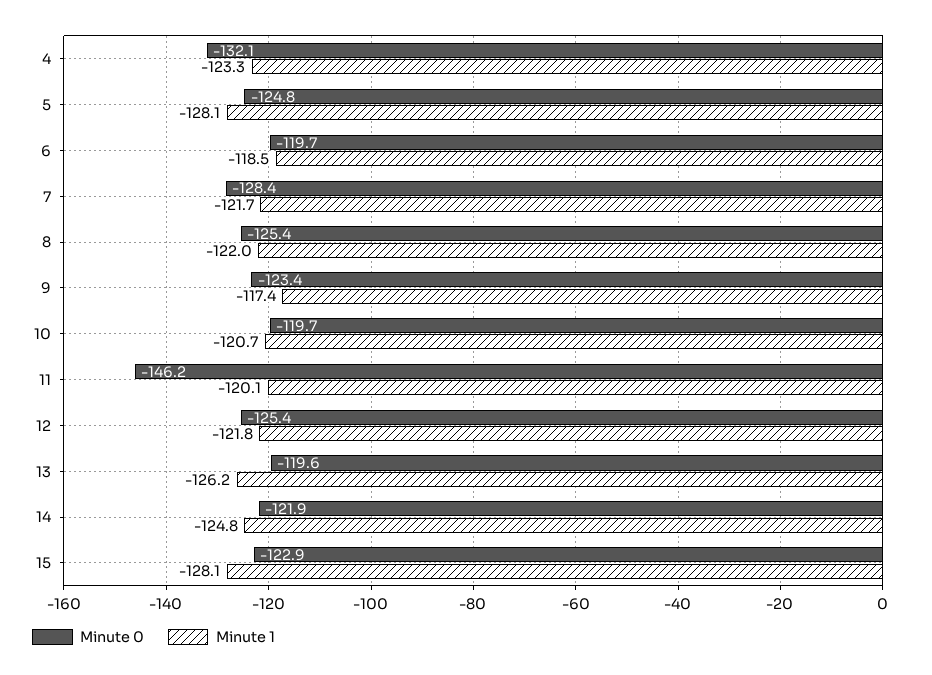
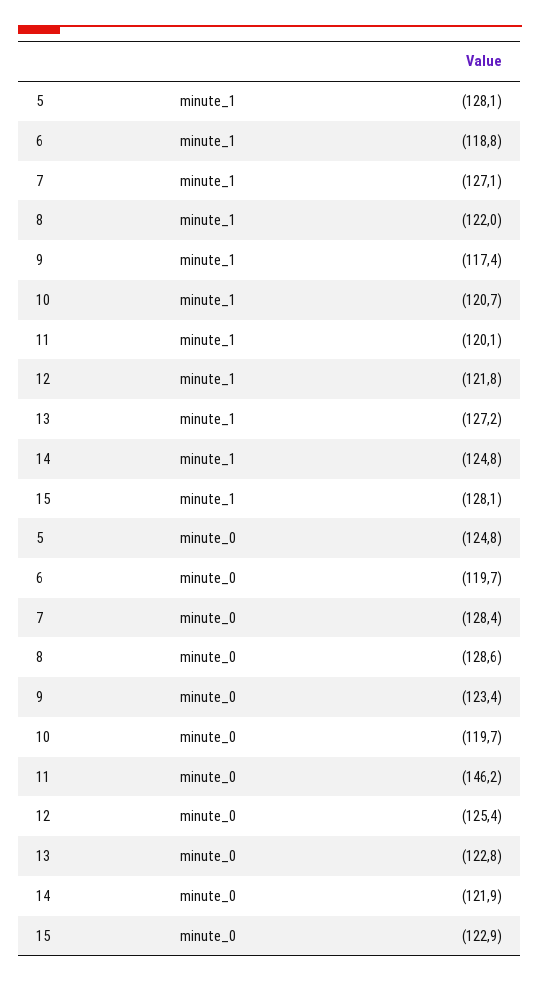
  {
    "Minute 0": {
-     "4": -132.1,
      "5": -124.8,
      "6": -119.7,
      "7": -128.4,
-     "8": -125.4,
+     "8": -128.6,
      "9": -123.4,
      "10": -119.7,
      "11": -146.2,
      "12": -125.4,
-     "13": -119.6,
+     "13": -122.8,
      "14": -121.9,
      "15": -122.9
    },
    "Minute 1": {
-     "4": -123.3,
      "5": -128.1,
-     "6": -118.5,
+     "6": -118.8,
-     "7": -121.7,
+     "7": -127.1,
      "8": -122,
      "9": -117.4,
      "10": -120.7,
      "11": -120.1,
      "12": -121.8,
-     "13": -126.2,
+     "13": -127.2,
      "14": -124.8,
      "15": -128.1
    }
  }

